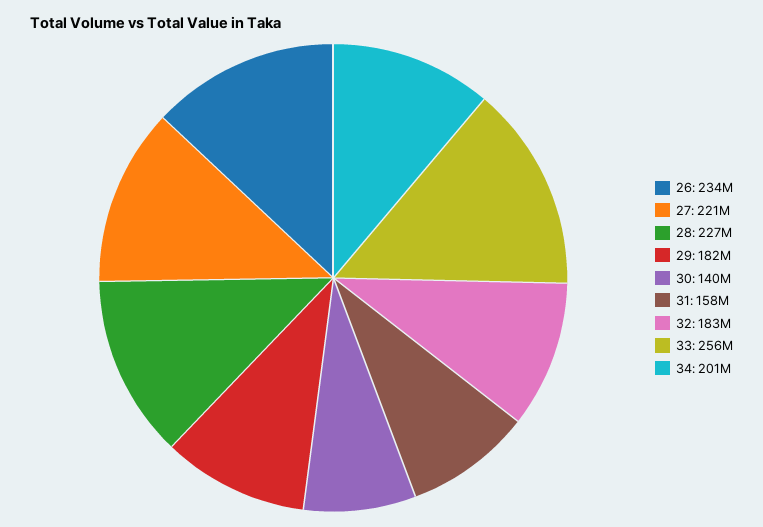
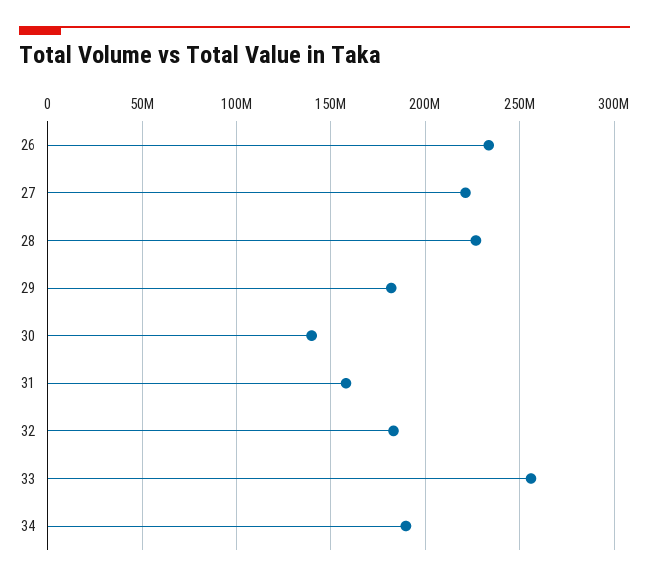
  {
    "26": 234000000,
    "27": 221000000,
    "28": 227000000,
    "29": 182000000,
    "30": 140000000,
    "31": 158000000,
    "32": 183000000,
    "33": 256000000,
-   "34": 201000000
+   "34": 190000000
  }

